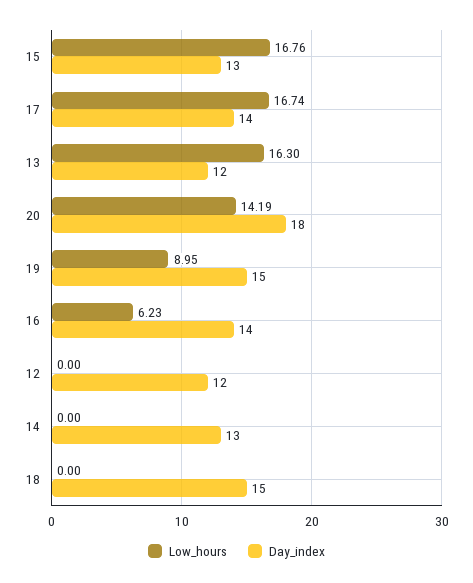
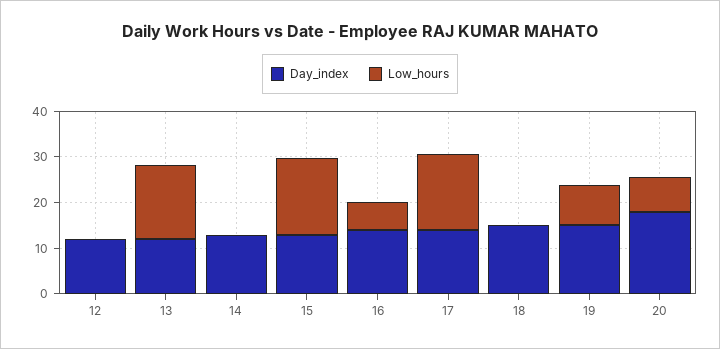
  {
    "Low_hours": {
      "15": 16.76,
      "17": 16.74,
      "13": 16.3,
-     "20": 14.19,
+     "20": 8,
      "19": 8.95,
      "16": 6.23,
      "12": 0,
      "14": 0,
      "18": 0
    },
    "Day_index": {
      "15": 13,
      "17": 14,
      "13": 12,
      "20": 18,
      "19": 15,
      "16": 14,
      "12": 12,
      "14": 13,
      "18": 15
    }
  }

